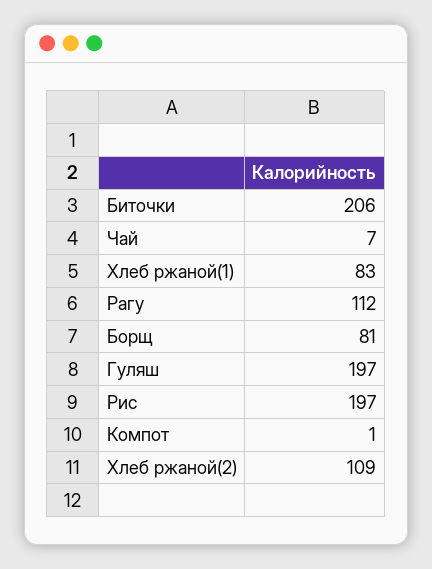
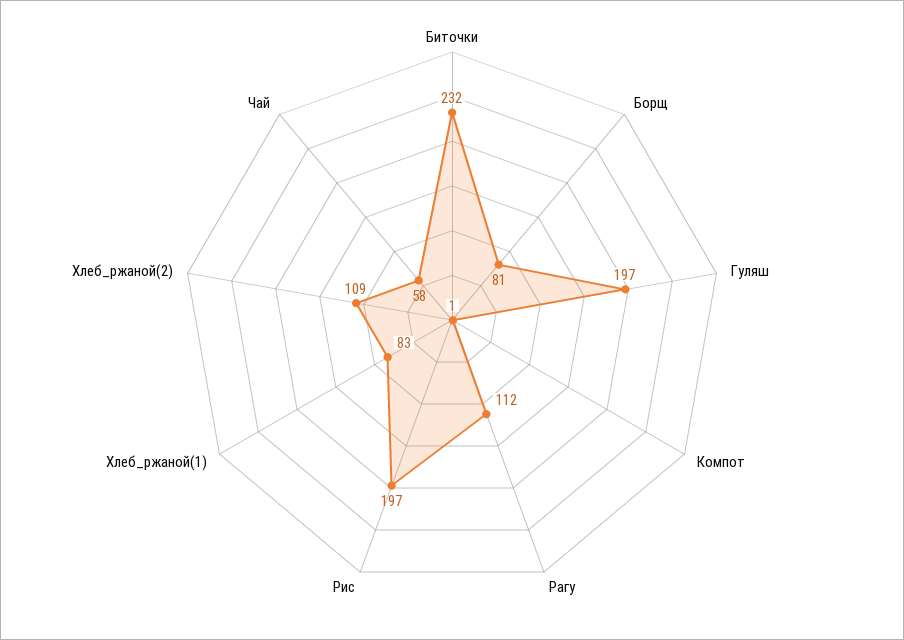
  {
-   "Биточки": 206,
+   "Биточки": 232,
-   "Чай": 7,
+   "Чай": 58,
    "Хлеб ржаной(1)": 83,
    "Рагу": 112,
    "Борщ": 81,
    "Гуляш": 197,
    "Рис": 197,
    "Компот": 1,
    "Хлеб ржаной(2)": 109
  }

